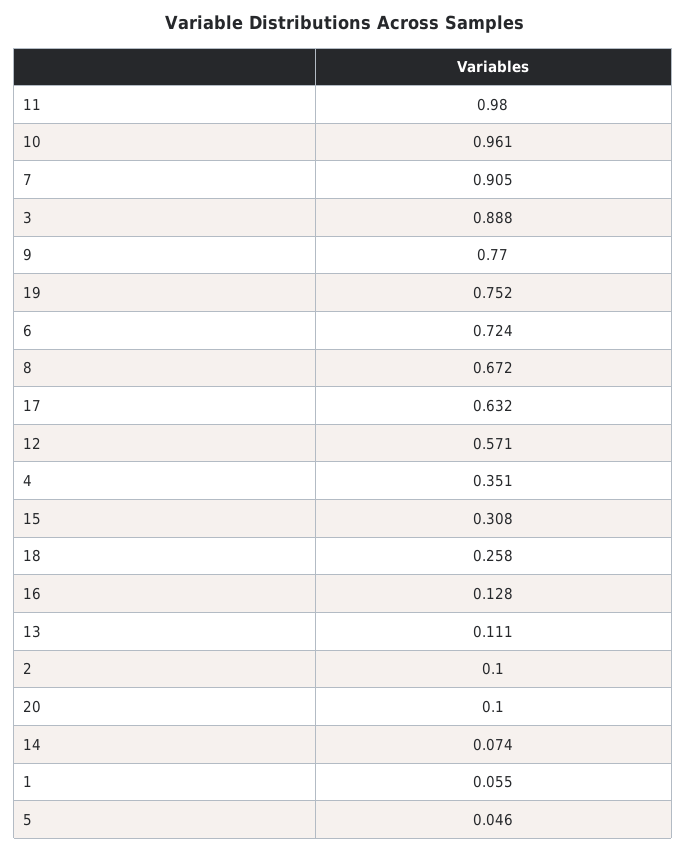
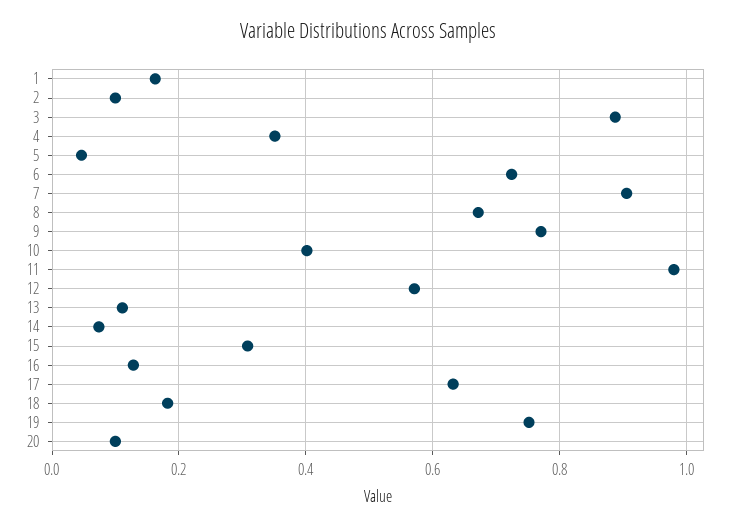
  {
    "11": 0.98,
-   "10": 0.961,
+   "10": 0.4,
    "7": 0.905,
    "3": 0.888,
    "9": 0.77,
    "19": 0.752,
    "6": 0.724,
    "8": 0.672,
    "17": 0.632,
    "12": 0.571,
    "4": 0.351,
    "15": 0.308,
-   "18": 0.258,
+   "18": 0.18,
    "16": 0.128,
    "13": 0.111,
    "2": 0.1,
    "20": 0.1,
    "14": 0.074,
-   "1": 0.055,
+   "1": 0.16,
    "5": 0.046
  }

